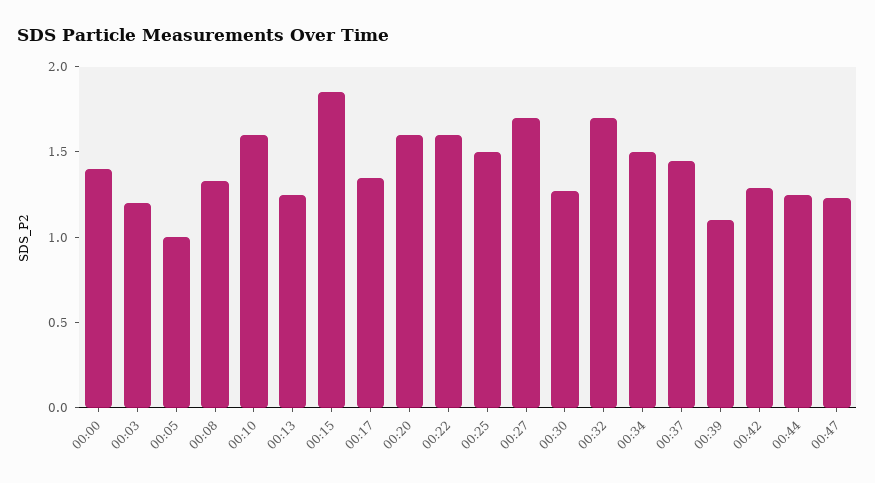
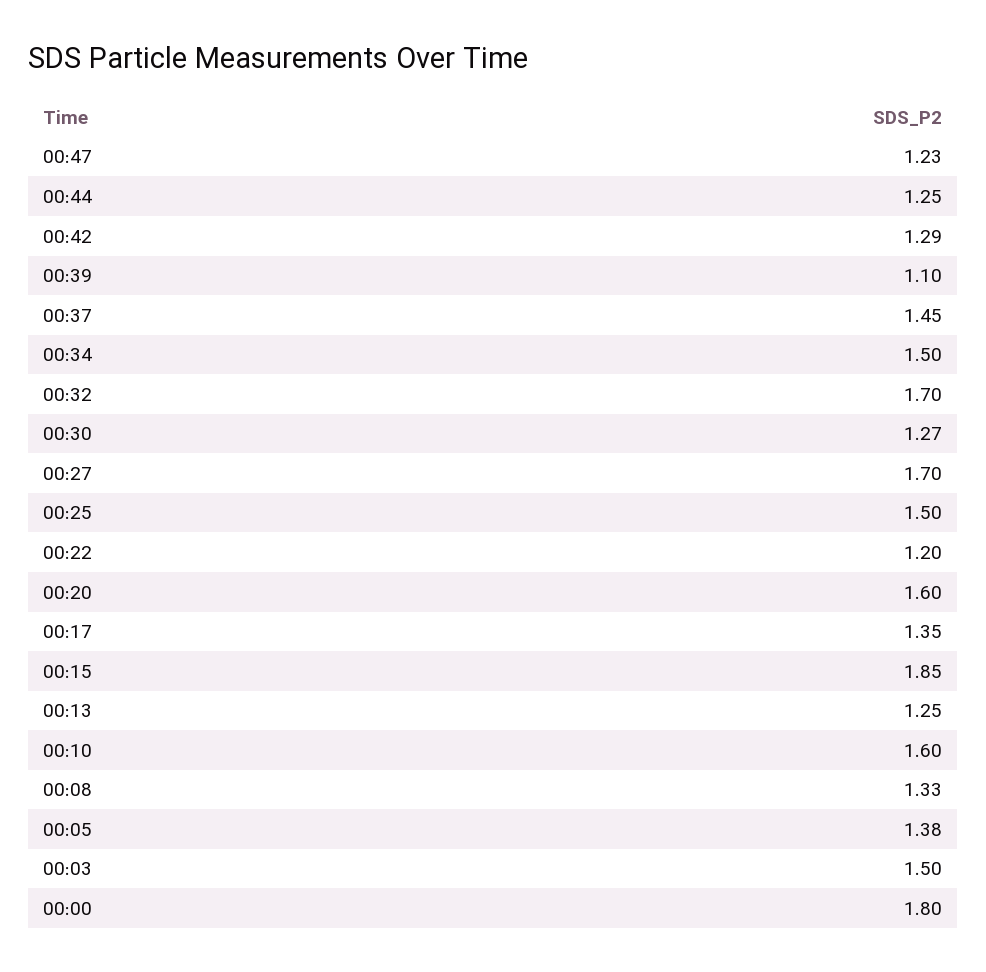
  {
-   "00:00": 1.4,
+   "00:00": 1.8,
-   "00:03": 1.2,
+   "00:03": 1.5,
-   "00:05": 1,
+   "00:05": 1.38,
    "00:08": 1.33,
    "00:10": 1.6,
    "00:13": 1.25,
    "00:15": 1.85,
    "00:17": 1.35,
    "00:20": 1.6,
-   "00:22": 1.6,
+   "00:22": 1.2,
    "00:25": 1.5,
    "00:27": 1.7,
    "00:30": 1.27,
    "00:32": 1.7,
    "00:34": 1.5,
    "00:37": 1.45,
    "00:39": 1.1,
    "00:42": 1.29,
    "00:44": 1.25,
    "00:47": 1.23
  }

